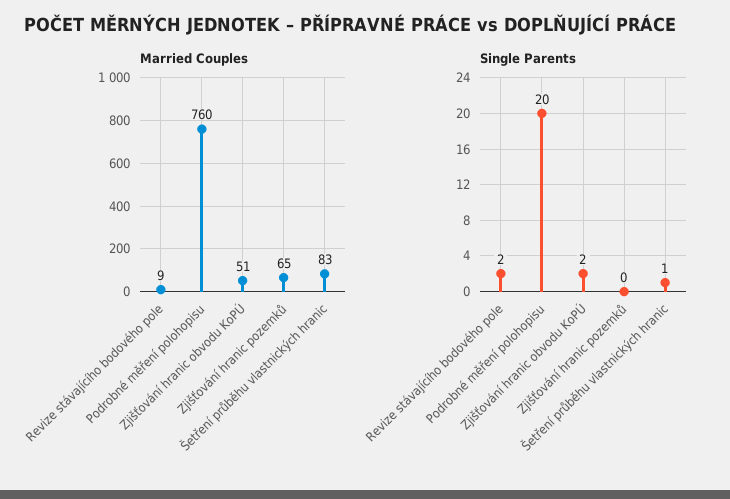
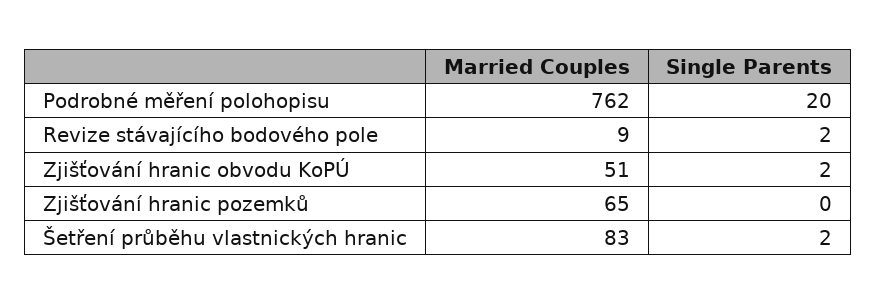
  {
    "Married Couples": {
      "Revize stávajícího bodového pole": 9,
-     "Podrobné měření polohopisu": 760,
+     "Podrobné měření polohopisu": 762,
      "Zjišťování hranic obvodu KoPÚ": 51,
      "Zjišťování hranic pozemků": 65,
      "Šetření průběhu vlastnických hranic": 83
    },
    "Single Parents": {
      "Revize stávajícího bodového pole": 2,
      "Podrobné měření polohopisu": 20,
      "Zjišťování hranic obvodu KoPÚ": 2,
      "Zjišťování hranic pozemků": 0,
-     "Šetření průběhu vlastnických hranic": 1
+     "Šetření průběhu vlastnických hranic": 2
    }
  }

